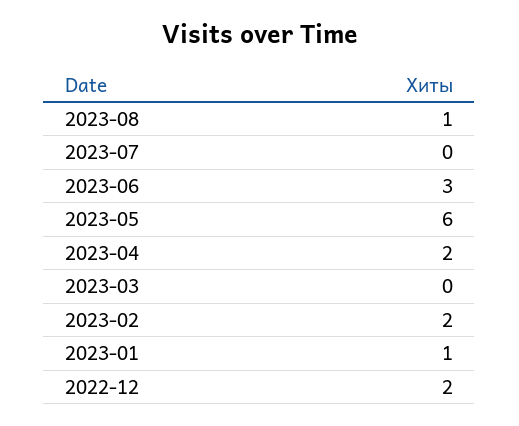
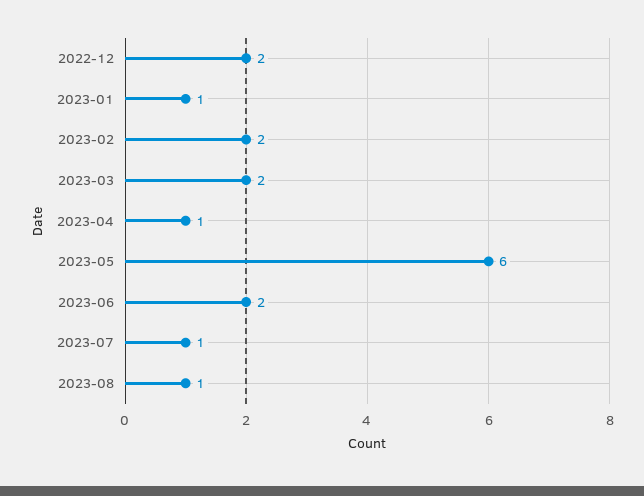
  {
    "2023-08": 1,
-   "2023-07": 0,
+   "2023-07": 1,
-   "2023-06": 3,
+   "2023-06": 2,
    "2023-05": 6,
-   "2023-04": 2,
+   "2023-04": 1,
-   "2023-03": 0,
+   "2023-03": 2,
    "2023-02": 2,
    "2023-01": 1,
    "2022-12": 2
  }

